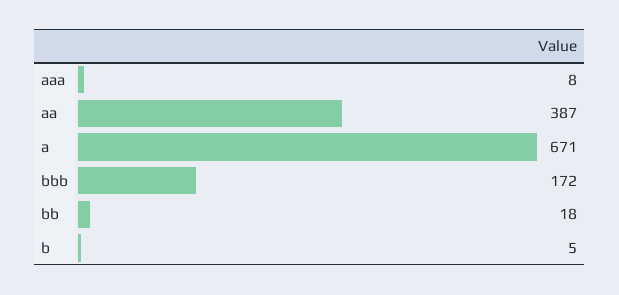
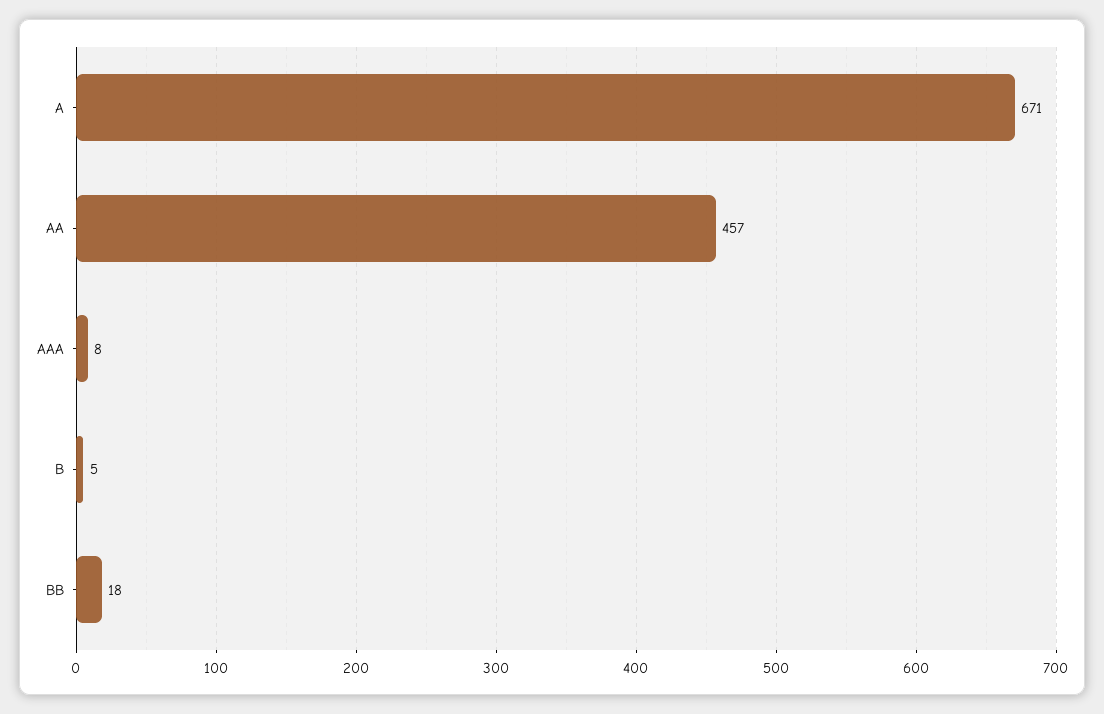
  {
    "aaa": 8,
-   "aa": 387,
+   "aa": 457,
    "a": 671,
-   "bbb": 172,
    "bb": 18,
    "b": 5
  }

